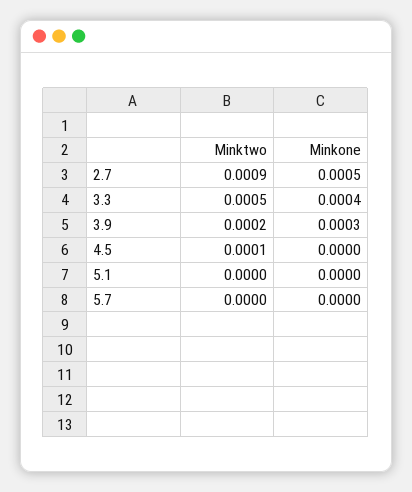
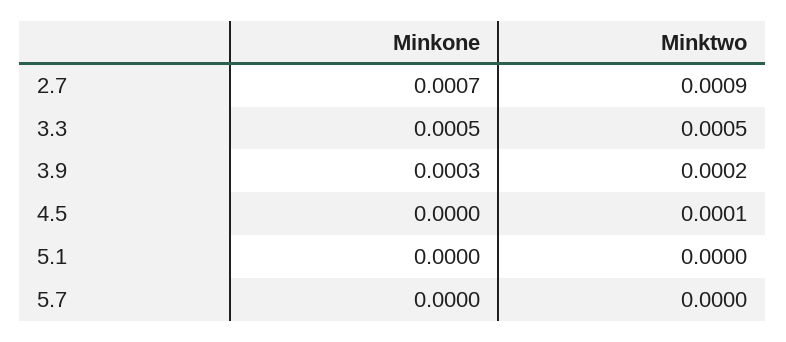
  {
    "Minktwo": {
      "2.7": 0.0009,
      "3.3": 0.0005,
      "3.9": 0.0002,
      "4.5": 0.0001,
      "5.1": 0,
      "5.7": 0
    },
    "Minkone": {
-     "2.7": 0.0005,
+     "2.7": 0.0007,
-     "3.3": 0.0004,
+     "3.3": 0.0005,
      "3.9": 0.0003,
      "4.5": 0,
      "5.1": 0,
      "5.7": 0
    }
  }

